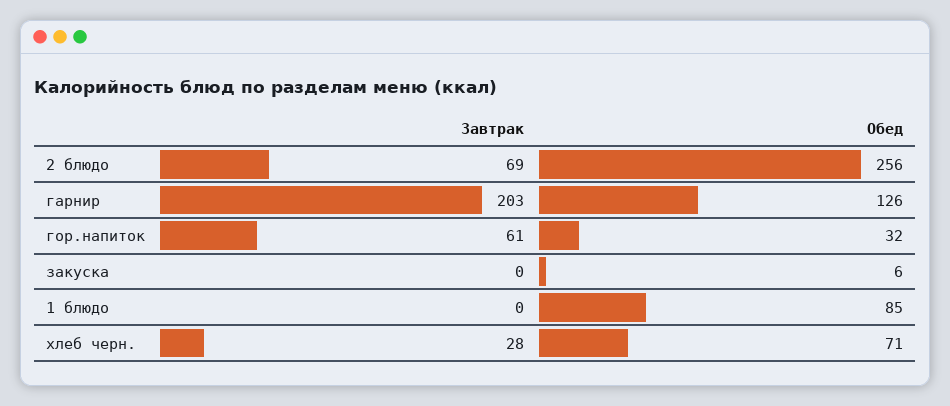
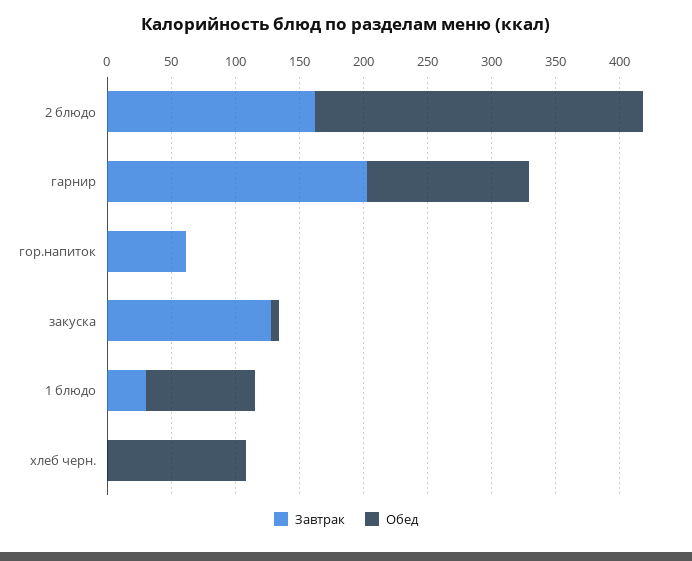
  {
    "Завтрак": {
-     "2 блюдо": 69,
+     "2 блюдо": 160,
      "гарнир": 203,
      "гор.напиток": 61,
-     "закуска": 0,
+     "закуска": 130,
-     "1 блюдо": 0,
+     "1 блюдо": 30,
-     "хлеб черн.": 28
+     "хлеб черн.": 0
    },
    "Обед": {
      "2 блюдо": 256,
      "гарнир": 126,
-     "гор.напиток": 32,
+     "гор.напиток": 0,
      "закуска": 6,
      "1 блюдо": 85,
-     "хлеб черн.": 71
+     "хлеб черн.": 110
    }
  }

